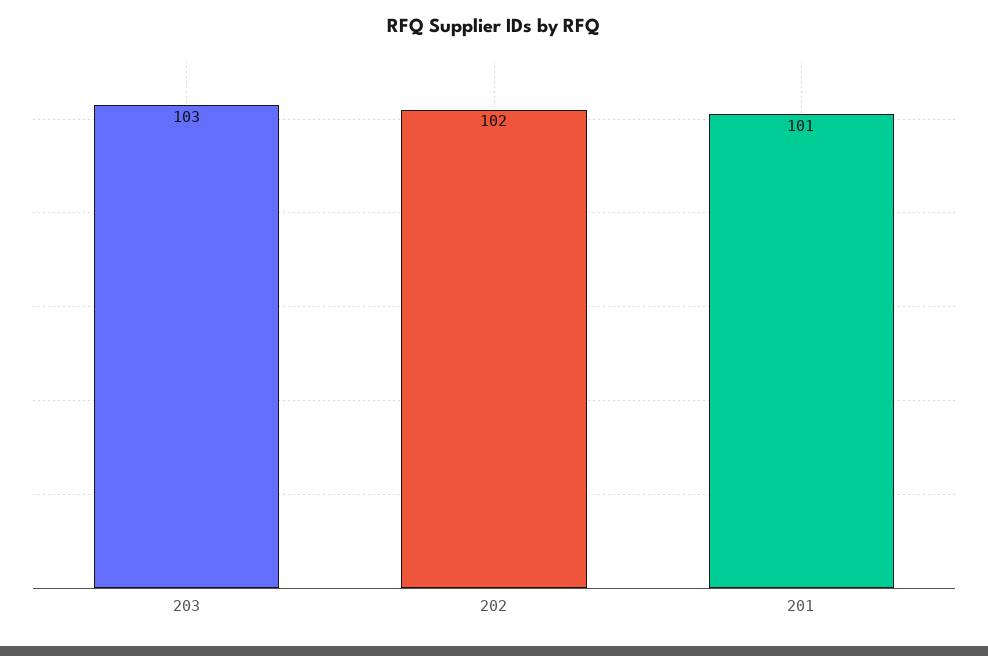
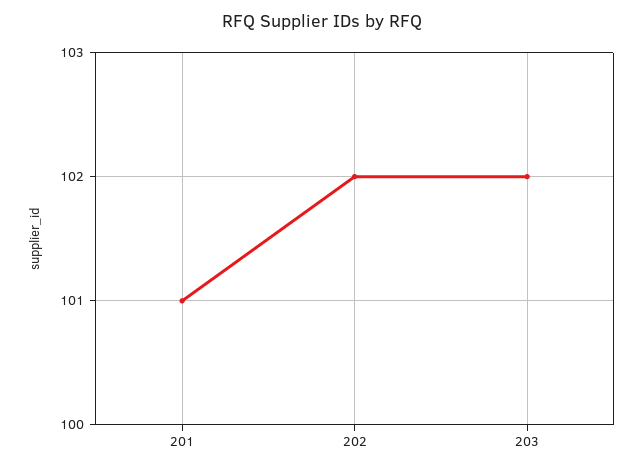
  {
-   "203": 103,
+   "203": 102,
    "202": 102,
    "201": 101
  }

